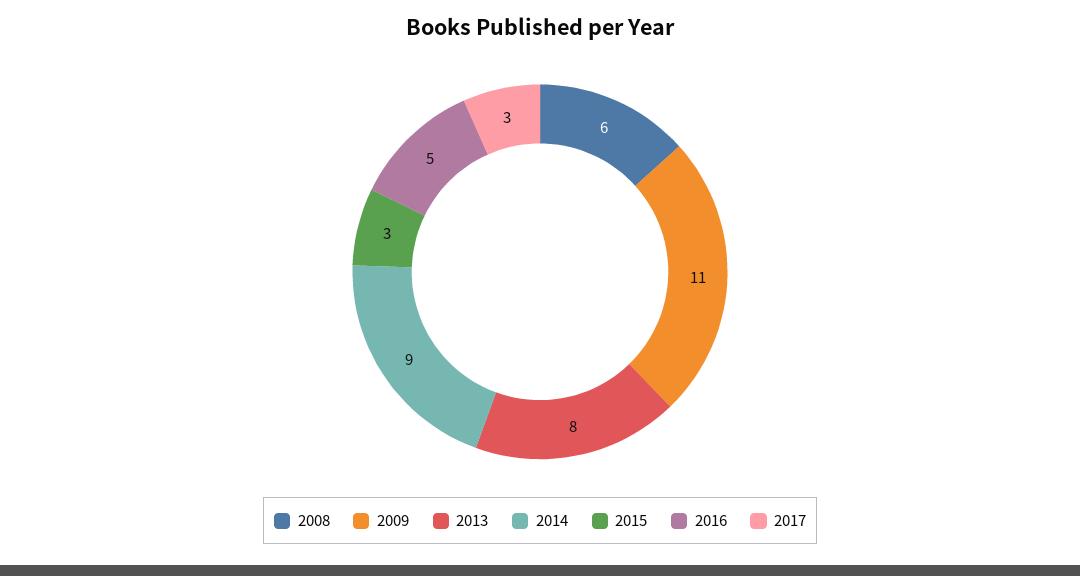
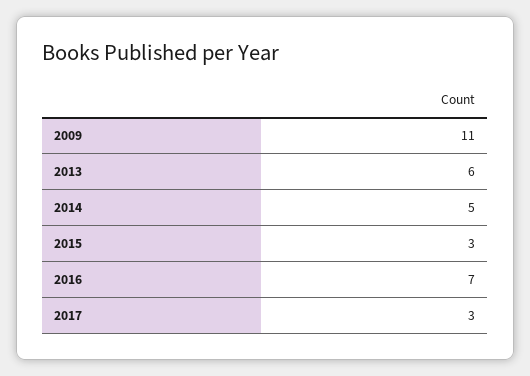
  {
-   "2008": 6,
    "2009": 11,
-   "2013": 8,
+   "2013": 6,
-   "2014": 9,
+   "2014": 5,
    "2015": 3,
-   "2016": 5,
+   "2016": 7,
    "2017": 3
  }

